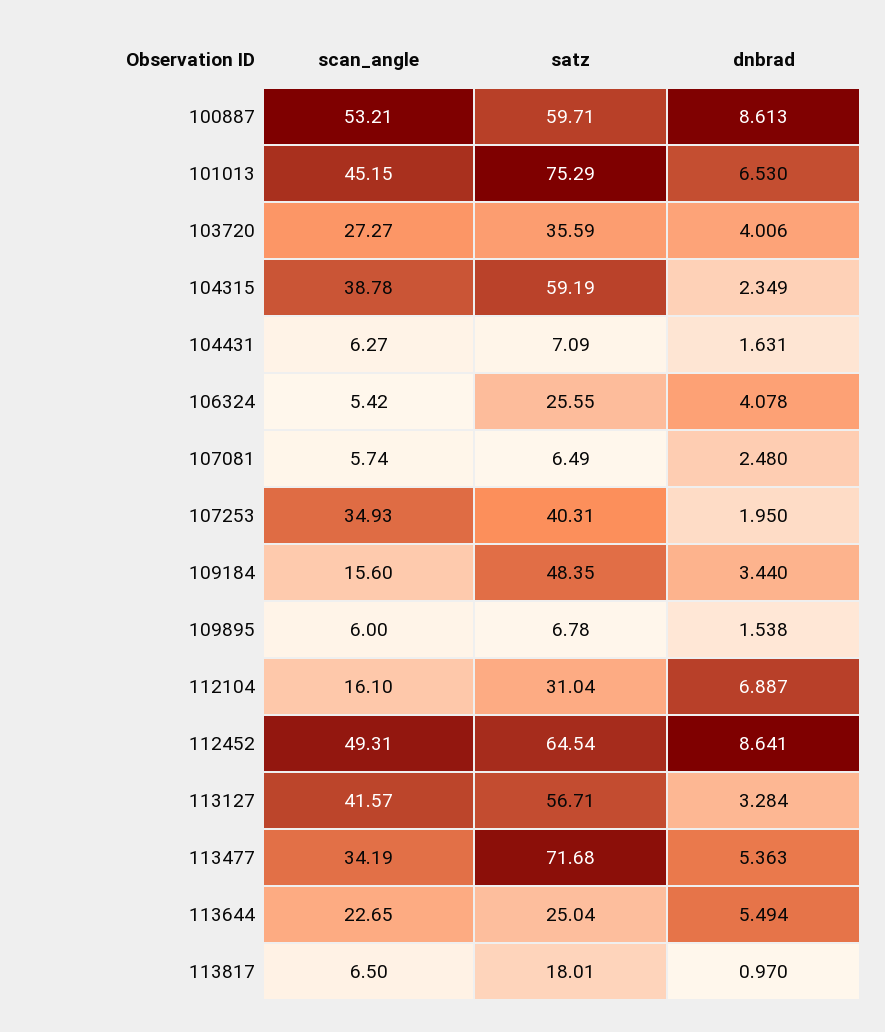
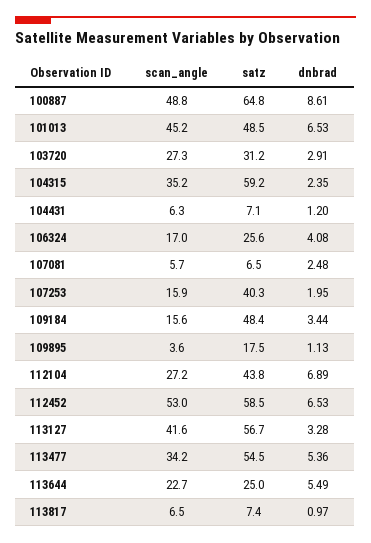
  {
    "scan_angle": {
-     "100887": 53.21,
+     "100887": 48.8,
      "101013": 45.15,
      "103720": 27.27,
-     "104315": 38.78,
+     "104315": 35.2,
      "104431": 6.27,
-     "106324": 5.42,
+     "106324": 17,
      "107081": 5.74,
-     "107253": 34.93,
+     "107253": 15.9,
      "109184": 15.6,
-     "109895": 6,
+     "109895": 3.6,
-     "112104": 16.1,
+     "112104": 27.2,
-     "112452": 49.31,
+     "112452": 53,
      "113127": 41.57,
      "113477": 34.19,
      "113644": 22.65,
      "113817": 6.5
    },
    "satz": {
-     "100887": 59.71,
+     "100887": 64.8,
-     "101013": 75.29,
+     "101013": 48.5,
-     "103720": 35.59,
+     "103720": 31.2,
      "104315": 59.19,
      "104431": 7.09,
      "106324": 25.55,
      "107081": 6.49,
      "107253": 40.31,
      "109184": 48.35,
-     "109895": 6.78,
+     "109895": 17.5,
-     "112104": 31.04,
+     "112104": 43.8,
-     "112452": 64.54,
+     "112452": 58.5,
      "113127": 56.71,
-     "113477": 71.68,
+     "113477": 54.5,
      "113644": 25.04,
-     "113817": 18.01
+     "113817": 7.4
    },
    "dnbrad": {
      "100887": 8.613,
      "101013": 6.53,
-     "103720": 4.006,
+     "103720": 2.91,
      "104315": 2.349,
-     "104431": 1.631,
+     "104431": 1.2,
      "106324": 4.078,
      "107081": 2.48,
      "107253": 1.95,
      "109184": 3.44,
-     "109895": 1.538,
+     "109895": 1.13,
      "112104": 6.887,
-     "112452": 8.641,
+     "112452": 6.53,
      "113127": 3.284,
      "113477": 5.363,
      "113644": 5.494,
      "113817": 0.97
    }
  }

